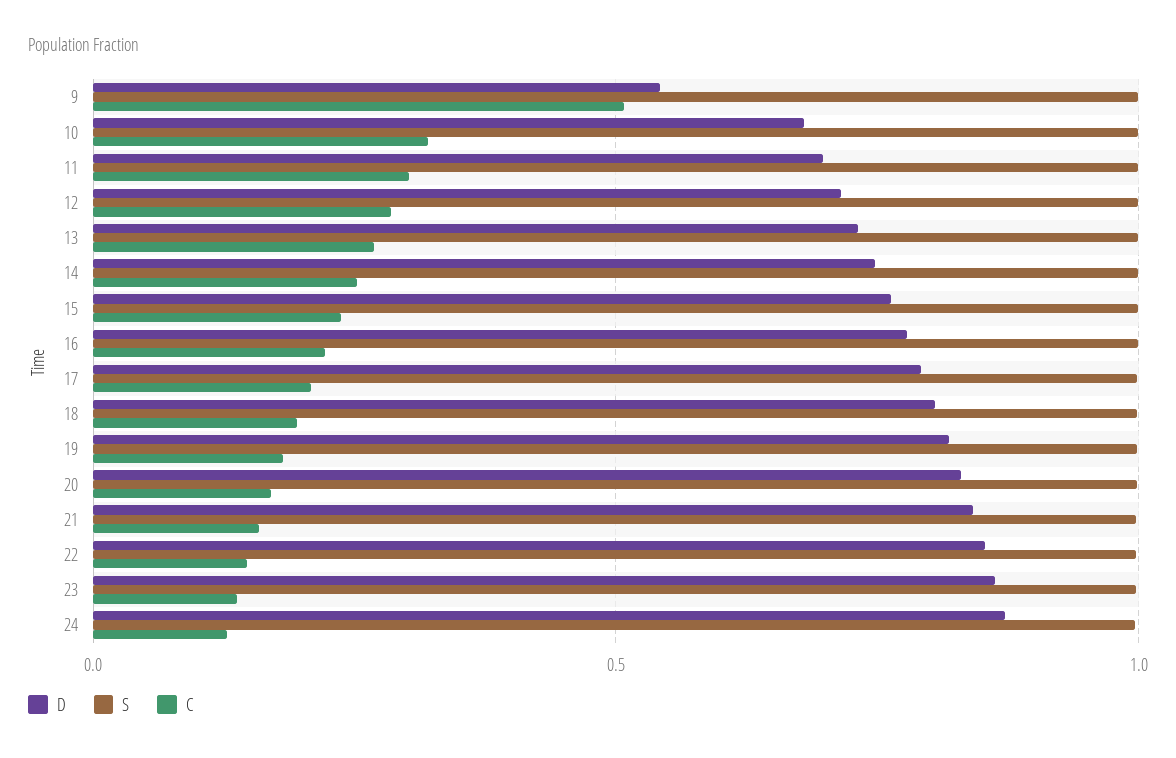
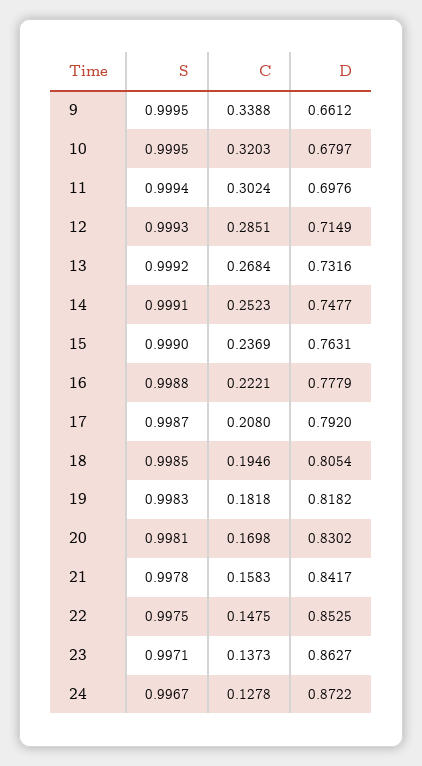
  {
    "D": {
-     "9": 0.55,
+     "9": 0.6612,
      "10": 0.6797,
      "11": 0.6976,
      "12": 0.7149,
      "13": 0.7316,
      "14": 0.7477,
      "15": 0.7631,
      "16": 0.7779,
      "17": 0.792,
      "18": 0.8054,
      "19": 0.8182,
      "20": 0.8302,
      "21": 0.8417,
      "22": 0.8525,
      "23": 0.8627,
      "24": 0.8722
    },
    "S": {
      "9": 0.9995,
      "10": 0.9995,
      "11": 0.9994,
      "12": 0.9993,
      "13": 0.9992,
      "14": 0.9991,
      "15": 0.999,
      "16": 0.9988,
      "17": 0.9987,
      "18": 0.9985,
      "19": 0.9983,
      "20": 0.9981,
      "21": 0.9978,
      "22": 0.9975,
      "23": 0.9971,
      "24": 0.9967
    },
    "C": {
-     "9": 0.5,
+     "9": 0.3388,
      "10": 0.3203,
      "11": 0.3024,
      "12": 0.2851,
      "13": 0.2684,
      "14": 0.2523,
      "15": 0.2369,
      "16": 0.2221,
      "17": 0.208,
      "18": 0.1946,
      "19": 0.1818,
      "20": 0.1698,
      "21": 0.1583,
      "22": 0.1475,
      "23": 0.1373,
      "24": 0.1278
    }
  }

